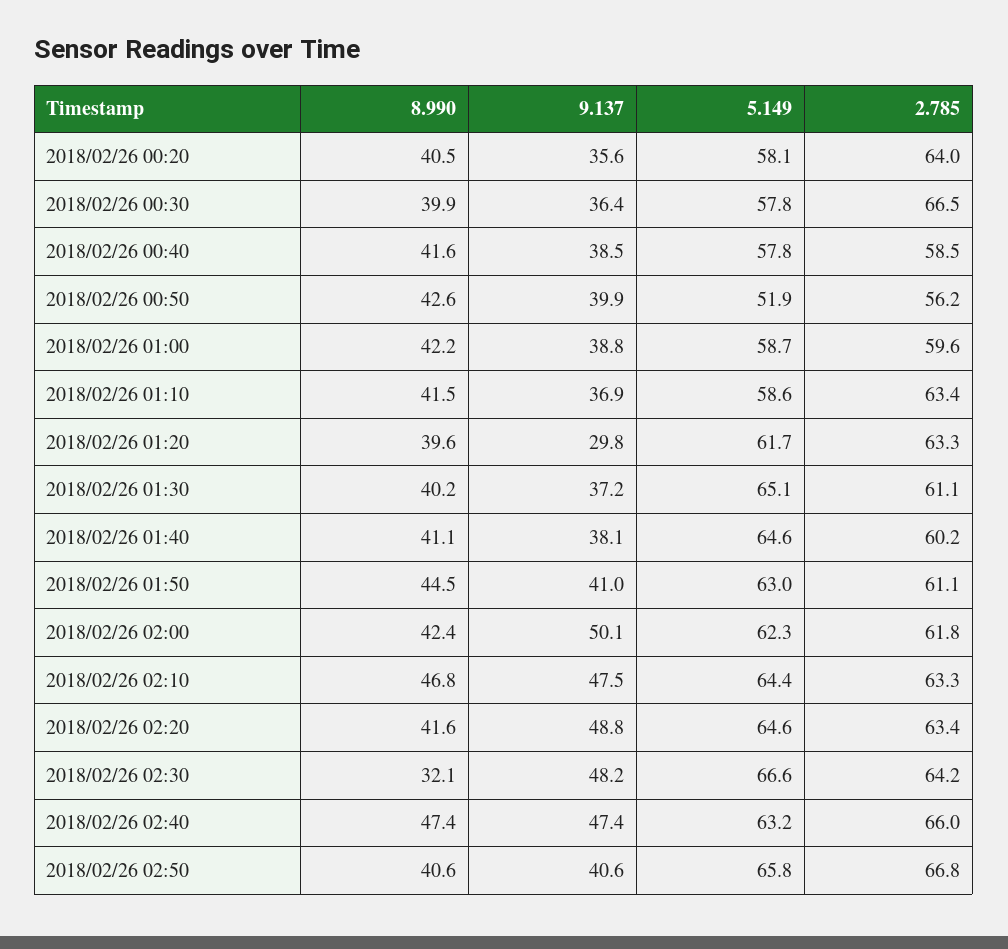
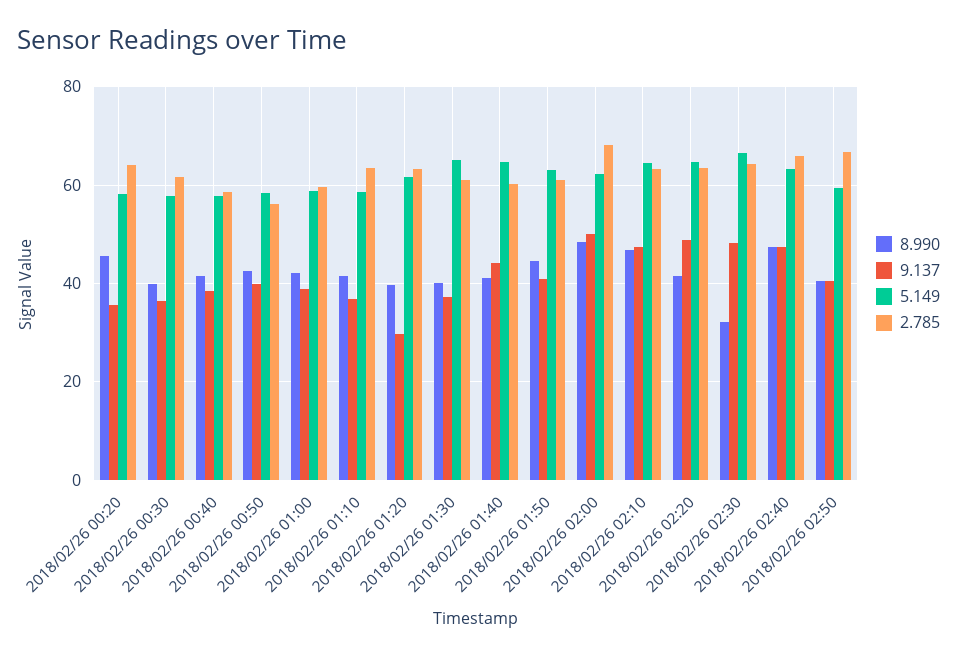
  {
    "8.990": {
-     "2018/02/26 00:20": 40.5,
+     "2018/02/26 00:20": 46,
      "2018/02/26 00:30": 39.9,
      "2018/02/26 00:40": 41.6,
      "2018/02/26 00:50": 42.6,
      "2018/02/26 01:00": 42.2,
      "2018/02/26 01:10": 41.5,
      "2018/02/26 01:20": 39.6,
      "2018/02/26 01:30": 40.2,
      "2018/02/26 01:40": 41.1,
      "2018/02/26 01:50": 44.5,
-     "2018/02/26 02:00": 42.4,
+     "2018/02/26 02:00": 48,
      "2018/02/26 02:10": 46.8,
      "2018/02/26 02:20": 41.6,
      "2018/02/26 02:30": 32.1,
      "2018/02/26 02:40": 47.4,
      "2018/02/26 02:50": 40.6
    },
    "9.137": {
      "2018/02/26 00:20": 35.6,
      "2018/02/26 00:30": 36.4,
      "2018/02/26 00:40": 38.5,
      "2018/02/26 00:50": 39.9,
      "2018/02/26 01:00": 38.8,
      "2018/02/26 01:10": 36.9,
      "2018/02/26 01:20": 29.8,
      "2018/02/26 01:30": 37.2,
-     "2018/02/26 01:40": 38.1,
+     "2018/02/26 01:40": 44,
      "2018/02/26 01:50": 41,
      "2018/02/26 02:00": 50.1,
      "2018/02/26 02:10": 47.5,
      "2018/02/26 02:20": 48.8,
      "2018/02/26 02:30": 48.2,
      "2018/02/26 02:40": 47.4,
      "2018/02/26 02:50": 40.6
    },
    "5.149": {
      "2018/02/26 00:20": 58.1,
      "2018/02/26 00:30": 57.8,
      "2018/02/26 00:40": 57.8,
-     "2018/02/26 00:50": 51.9,
+     "2018/02/26 00:50": 58,
      "2018/02/26 01:00": 58.7,
      "2018/02/26 01:10": 58.6,
      "2018/02/26 01:20": 61.7,
      "2018/02/26 01:30": 65.1,
      "2018/02/26 01:40": 64.6,
      "2018/02/26 01:50": 63,
      "2018/02/26 02:00": 62.3,
      "2018/02/26 02:10": 64.4,
      "2018/02/26 02:20": 64.6,
      "2018/02/26 02:30": 66.6,
      "2018/02/26 02:40": 63.2,
-     "2018/02/26 02:50": 65.8
+     "2018/02/26 02:50": 60
    },
    "2.785": {
      "2018/02/26 00:20": 64,
-     "2018/02/26 00:30": 66.5,
+     "2018/02/26 00:30": 62,
      "2018/02/26 00:40": 58.5,
      "2018/02/26 00:50": 56.2,
      "2018/02/26 01:00": 59.6,
      "2018/02/26 01:10": 63.4,
      "2018/02/26 01:20": 63.3,
      "2018/02/26 01:30": 61.1,
      "2018/02/26 01:40": 60.2,
      "2018/02/26 01:50": 61.1,
-     "2018/02/26 02:00": 61.8,
+     "2018/02/26 02:00": 68,
      "2018/02/26 02:10": 63.3,
      "2018/02/26 02:20": 63.4,
      "2018/02/26 02:30": 64.2,
      "2018/02/26 02:40": 66,
      "2018/02/26 02:50": 66.8
    }
  }

